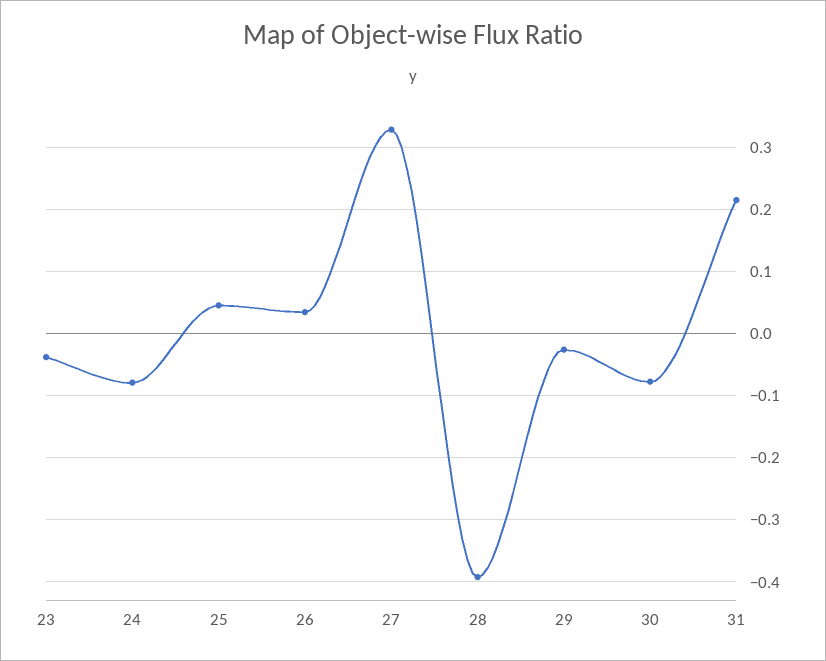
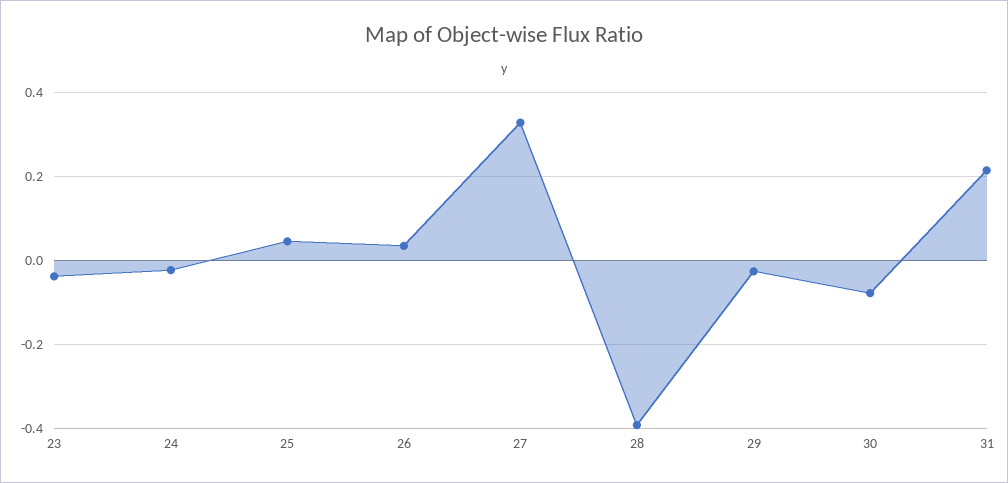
  {
    "23": -0.04,
-   "24": -0.08,
+   "24": -0.02,
    "25": 0.05,
    "26": 0.04,
    "27": 0.33,
    "28": -0.39,
    "29": -0.03,
    "30": -0.08,
    "31": 0.22
  }

